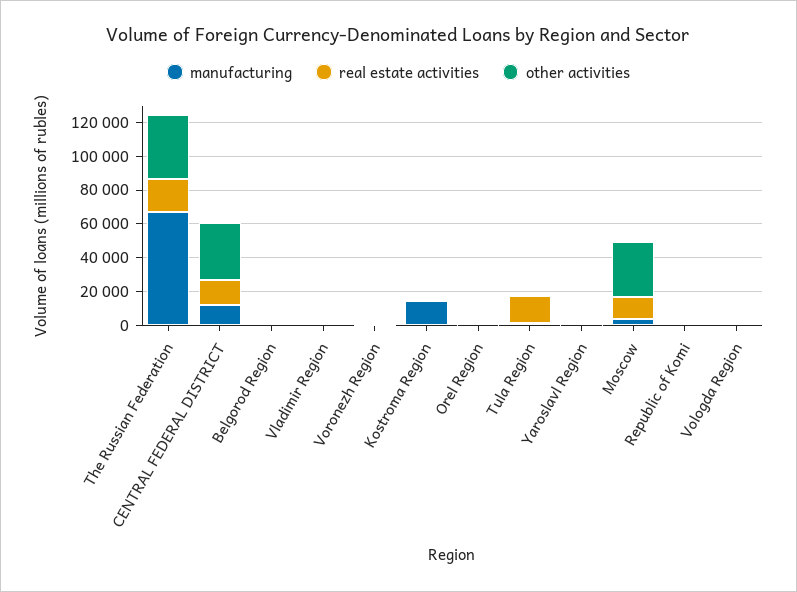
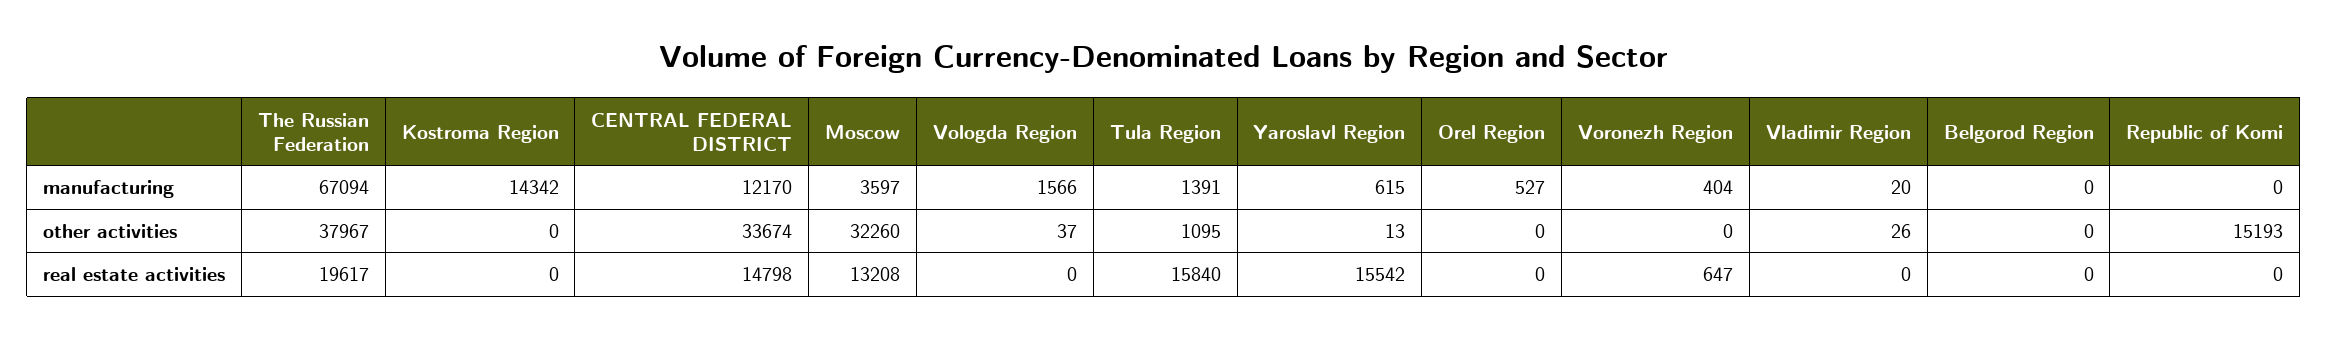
  {
    "manufacturing": {
      "The Russian Federation": 67094,
      "CENTRAL FEDERAL DISTRICT": 12170,
      "Belgorod Region": 0,
      "Vladimir Region": 20,
      "Voronezh Region": 404,
      "Kostroma Region": 14342,
      "Orel Region": 527,
      "Tula Region": 1391,
      "Yaroslavl Region": 615,
      "Moscow": 3597,
      "Republic of Komi": 0,
      "Vologda Region": 1566
    },
    "real estate activities": {
      "The Russian Federation": 19617,
      "CENTRAL FEDERAL DISTRICT": 14798,
      "Belgorod Region": 0,
      "Vladimir Region": 0,
      "Voronezh Region": 647,
      "Kostroma Region": 0,
      "Orel Region": 0,
      "Tula Region": 15840,
-     "Yaroslavl Region": 0,
+     "Yaroslavl Region": 15542,
      "Moscow": 13208,
      "Republic of Komi": 0,
      "Vologda Region": 0
    },
    "other activities": {
      "The Russian Federation": 37967,
      "CENTRAL FEDERAL DISTRICT": 33674,
      "Belgorod Region": 0,
      "Vladimir Region": 26,
      "Voronezh Region": 0,
      "Kostroma Region": 0,
      "Orel Region": 0,
      "Tula Region": 1095,
      "Yaroslavl Region": 13,
      "Moscow": 32260,
-     "Republic of Komi": 0,
+     "Republic of Komi": 15193,
      "Vologda Region": 37
    }
  }

